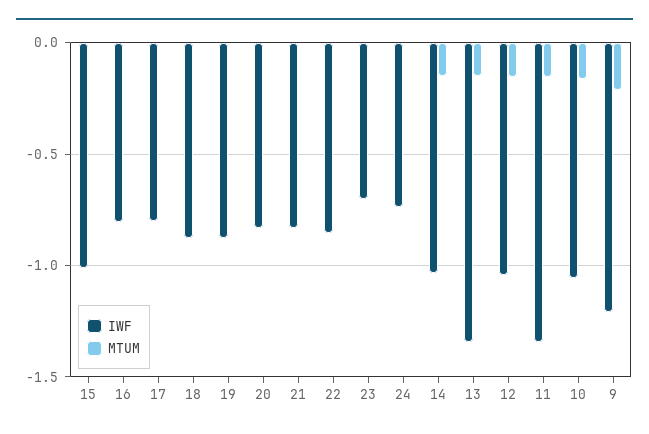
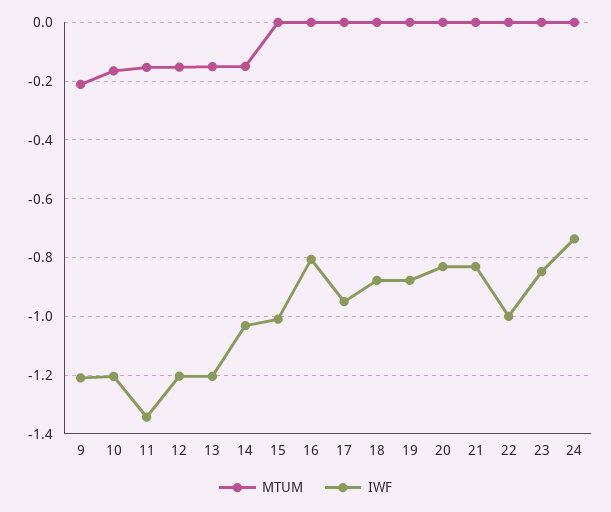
  {
    "IWF": {
      "15": -1,
      "16": -0.8,
-     "17": -0.8,
+     "17": -0.95,
      "18": -0.875,
      "19": -0.875,
      "20": -0.825,
      "21": -0.825,
-     "22": -0.85,
+     "22": -1,
-     "23": -0.7,
+     "23": -0.85,
      "24": -0.725,
      "14": -1.025,
-     "13": -1.35,
+     "13": -1.2,
-     "12": -1.05,
+     "12": -1.2,
      "11": -1.35,
-     "10": -1.05,
+     "10": -1.2,
      "9": -1.2
    },
    "MTUM": {
      "15": 0,
      "16": 0,
      "17": 0,
      "18": 0,
      "19": 0,
      "20": 0,
      "21": 0,
      "22": 0,
      "23": 0,
      "24": 0,
      "14": -0.15,
      "13": -0.15,
      "12": -0.15,
      "11": -0.15,
      "10": -0.175,
      "9": -0.2
    }
  }

